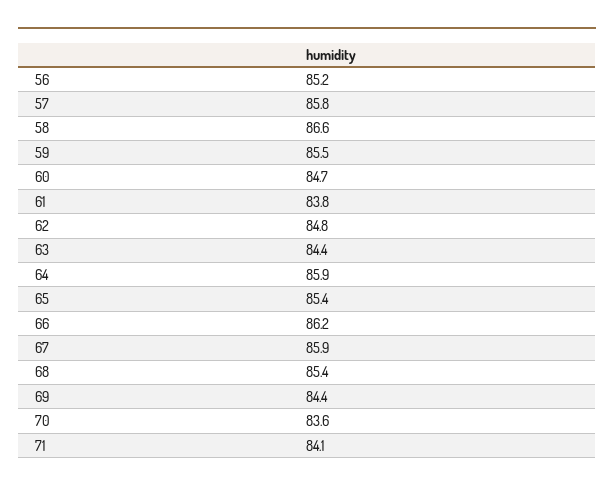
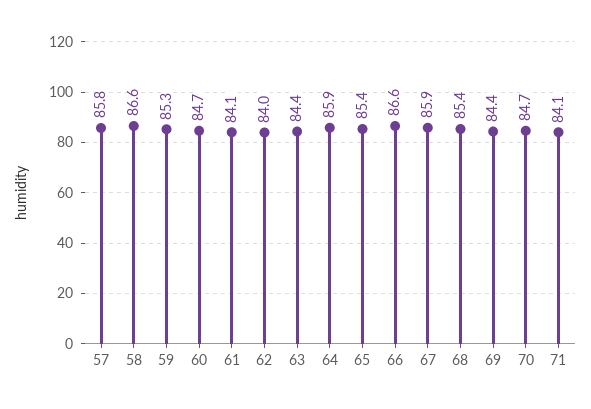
  {
-   "56": 85.2,
    "57": 85.8,
    "58": 86.6,
-   "59": 85.5,
+   "59": 85.3,
    "60": 84.7,
-   "61": 83.8,
+   "61": 84.1,
-   "62": 84.8,
+   "62": 84,
    "63": 84.4,
    "64": 85.9,
    "65": 85.4,
-   "66": 86.2,
+   "66": 86.6,
    "67": 85.9,
    "68": 85.4,
    "69": 84.4,
-   "70": 83.6,
+   "70": 84.7,
    "71": 84.1
  }

